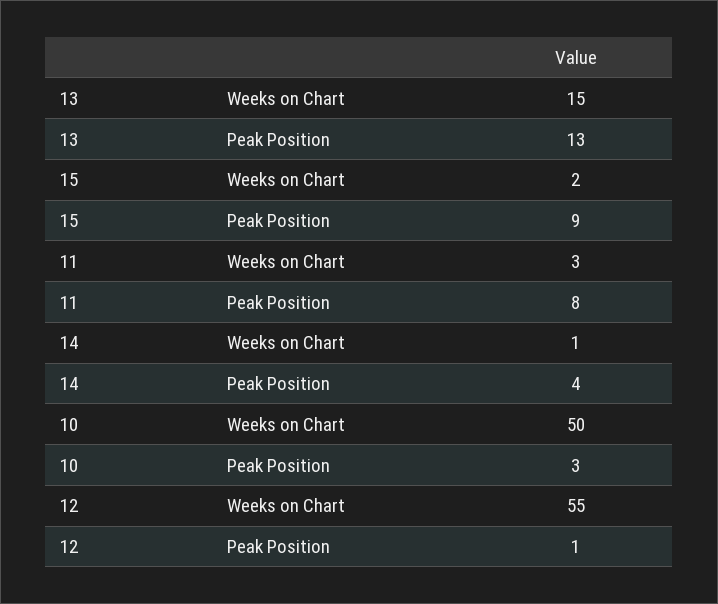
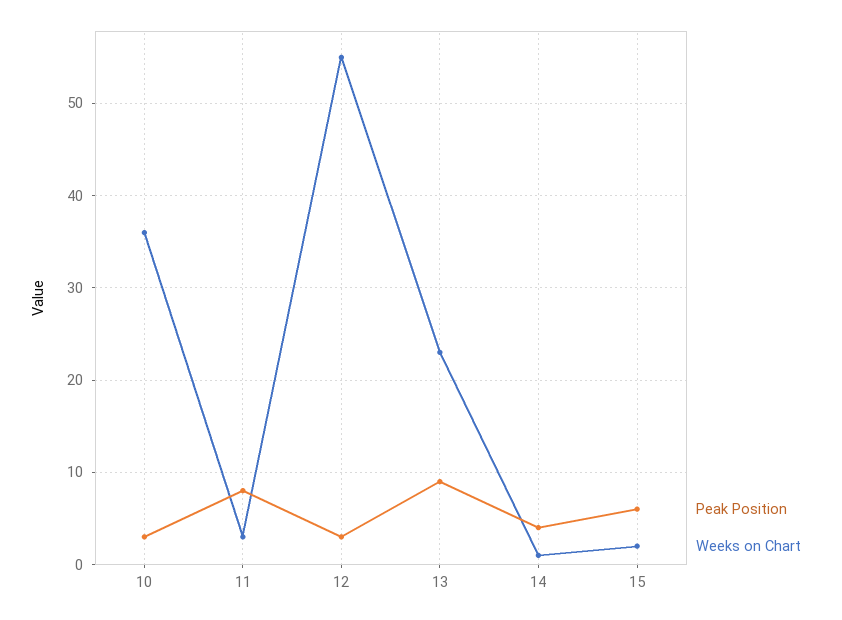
  {
    "Weeks on Chart": {
-     "13": 15,
+     "13": 23,
      "15": 2,
      "11": 3,
      "14": 1,
-     "10": 50,
+     "10": 36,
      "12": 55
    },
    "Peak Position": {
-     "13": 13,
+     "13": 9,
-     "15": 9,
+     "15": 6,
      "11": 8,
      "14": 4,
      "10": 3,
-     "12": 1
+     "12": 3
    }
  }

